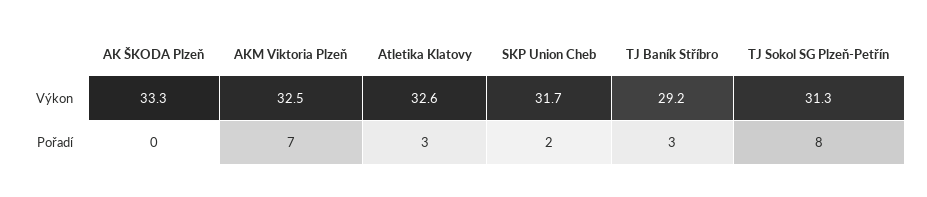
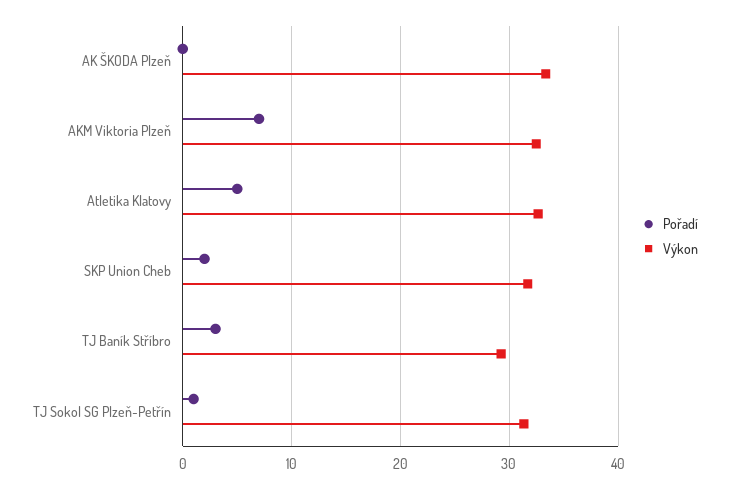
  {
    "Výkon": {
      "AK ŠKODA Plzeň": 33.3,
      "AKM Viktoria Plzeň": 32.5,
      "Atletika Klatovy": 32.6,
      "SKP Union Cheb": 31.7,
      "TJ Baník Stříbro": 29.2,
      "TJ Sokol SG Plzeň-Petřín": 31.3
    },
    "Pořadí": {
      "AK ŠKODA Plzeň": 0,
      "AKM Viktoria Plzeň": 7,
-     "Atletika Klatovy": 3,
+     "Atletika Klatovy": 5,
      "SKP Union Cheb": 2,
      "TJ Baník Stříbro": 3,
-     "TJ Sokol SG Plzeň-Petřín": 8
+     "TJ Sokol SG Plzeň-Petřín": 1
    }
  }

